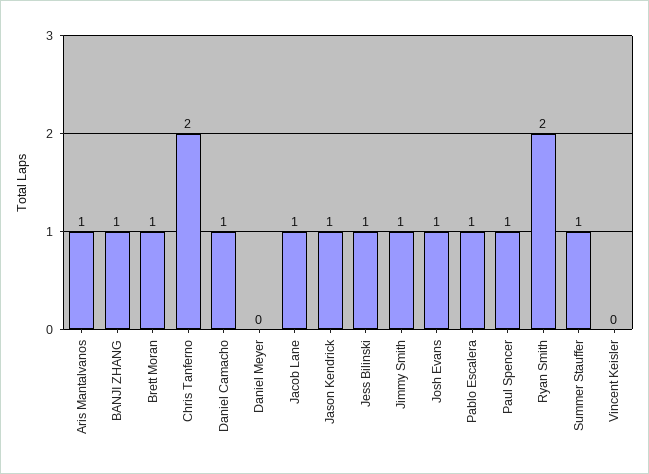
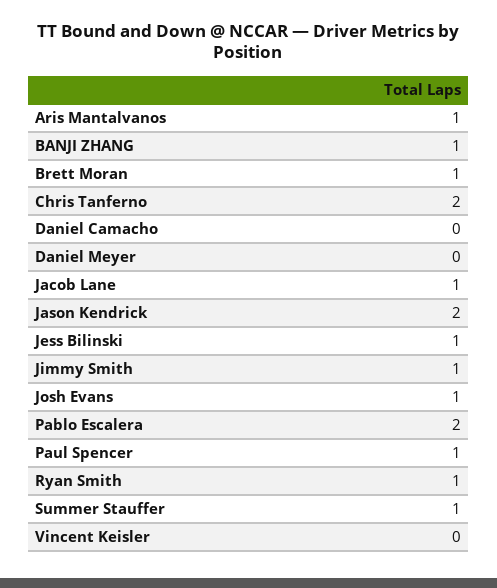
  {
    "Aris Mantalvanos": 1,
    "BANJI ZHANG": 1,
    "Brett Moran": 1,
    "Chris Tanferno": 2,
-   "Daniel Camacho": 1,
+   "Daniel Camacho": 0,
    "Daniel Meyer": 0,
    "Jacob Lane": 1,
-   "Jason Kendrick": 1,
+   "Jason Kendrick": 2,
    "Jess Bilinski": 1,
    "Jimmy Smith": 1,
    "Josh Evans": 1,
-   "Pablo Escalera": 1,
+   "Pablo Escalera": 2,
    "Paul Spencer": 1,
-   "Ryan Smith": 2,
+   "Ryan Smith": 1,
    "Summer Stauffer": 1,
    "Vincent Keisler": 0
  }

